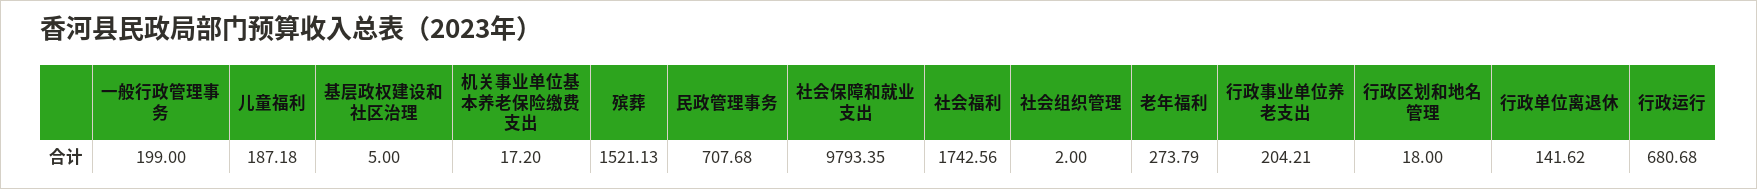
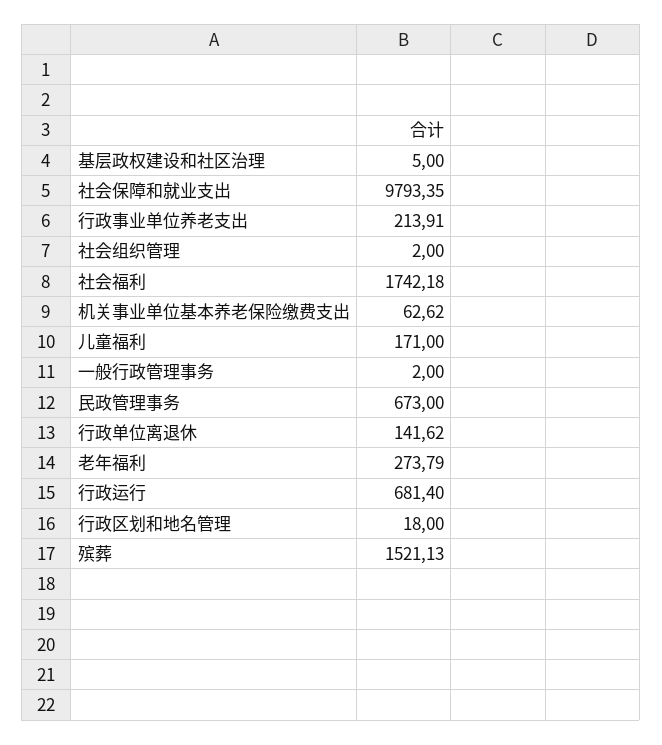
  {
-   "一般行政管理事务": 199,
+   "一般行政管理事务": 2,
-   "儿童福利": 187.18,
+   "儿童福利": 171,
    "基层政权建设和社区治理": 5,
-   "机关事业单位基本养老保险缴费支出": 17.2,
+   "机关事业单位基本养老保险缴费支出": 62.62,
    "殡葬": 1521.13,
-   "民政管理事务": 707.68,
+   "民政管理事务": 673,
    "社会保障和就业支出": 9793.35,
-   "社会福利": 1742.56,
+   "社会福利": 1742.18,
    "社会组织管理": 2,
    "老年福利": 273.79,
-   "行政事业单位养老支出": 204.21,
+   "行政事业单位养老支出": 213.91,
    "行政区划和地名管理": 18,
    "行政单位离退休": 141.62,
-   "行政运行": 680.68
+   "行政运行": 681.4
  }

